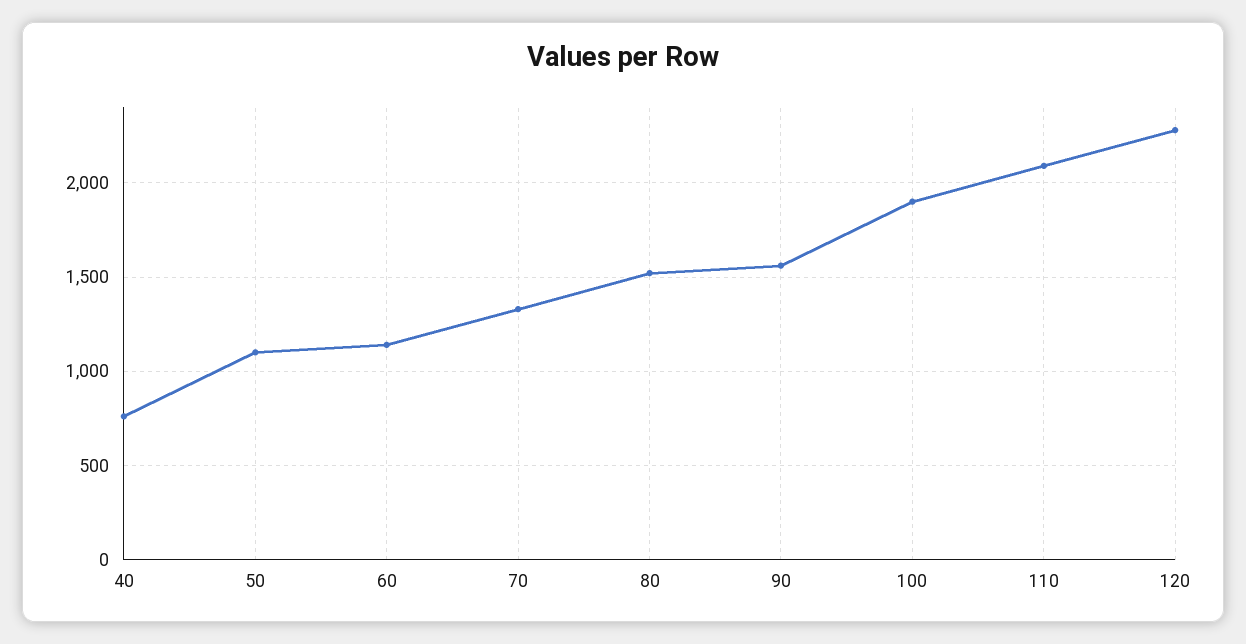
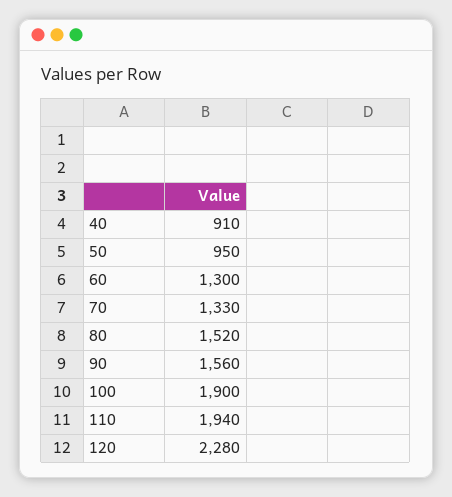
  {
-   "40": 750,
+   "40": 910,
-   "50": 1100,
+   "50": 950,
-   "60": 1150,
+   "60": 1300,
    "70": 1330,
    "80": 1520,
    "90": 1560,
    "100": 1900,
-   "110": 2100,
+   "110": 1940,
    "120": 2280
  }

